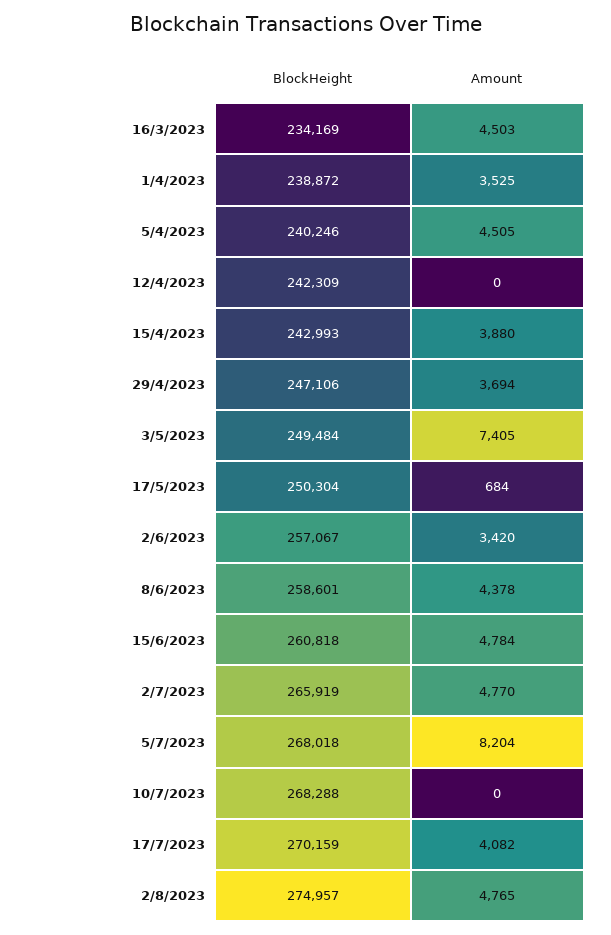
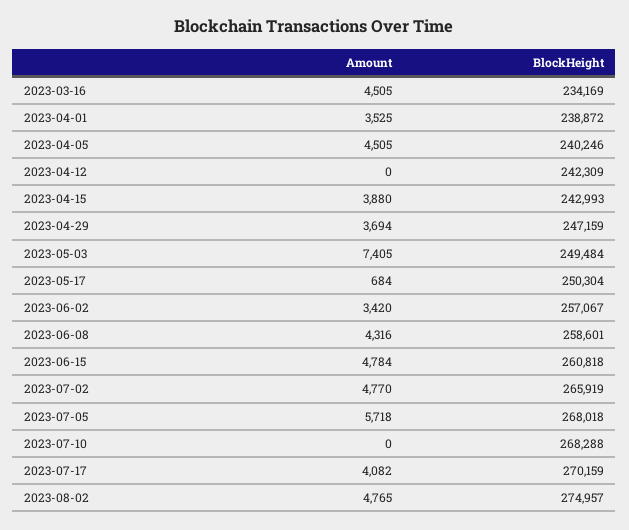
  {
    "BlockHeight": {
      "16/3/2023": 234169,
      "1/4/2023": 238872,
      "5/4/2023": 240246,
      "12/4/2023": 242309,
      "15/4/2023": 242993,
-     "29/4/2023": 247106,
+     "29/4/2023": 247159,
      "3/5/2023": 249484,
      "17/5/2023": 250304,
      "2/6/2023": 257067,
      "8/6/2023": 258601,
      "15/6/2023": 260818,
      "2/7/2023": 265919,
      "5/7/2023": 268018,
      "10/7/2023": 268288,
      "17/7/2023": 270159,
      "2/8/2023": 274957
    },
    "Amount": {
-     "16/3/2023": 4503,
+     "16/3/2023": 4505,
      "1/4/2023": 3525,
      "5/4/2023": 4505,
      "12/4/2023": 0,
      "15/4/2023": 3880,
      "29/4/2023": 3694,
      "3/5/2023": 7405,
      "17/5/2023": 684,
      "2/6/2023": 3420,
-     "8/6/2023": 4378,
+     "8/6/2023": 4316,
      "15/6/2023": 4784,
      "2/7/2023": 4770,
-     "5/7/2023": 8204,
+     "5/7/2023": 5718,
      "10/7/2023": 0,
      "17/7/2023": 4082,
      "2/8/2023": 4765
    }
  }

